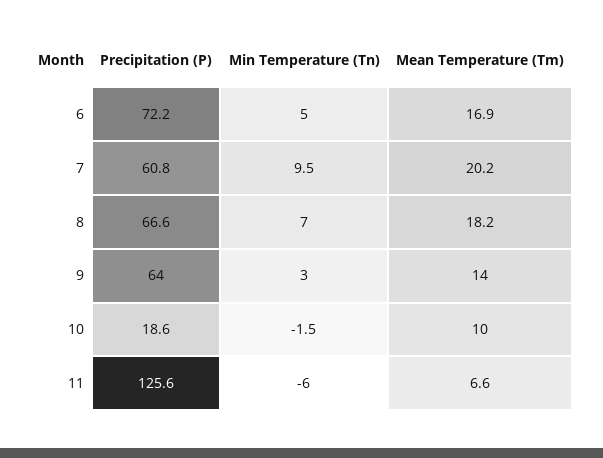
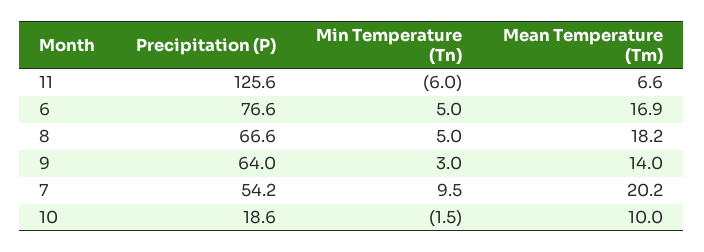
  {
    "Precipitation (P)": {
-     "6": 72.2,
+     "6": 76.6,
-     "7": 60.8,
+     "7": 54.2,
      "8": 66.6,
      "9": 64,
      "10": 18.6,
      "11": 125.6
    },
    "Min Temperature (Tn)": {
      "6": 5,
      "7": 9.5,
-     "8": 7,
+     "8": 5,
      "9": 3,
      "10": -1.5,
      "11": -6
    },
    "Mean Temperature (Tm)": {
      "6": 16.9,
      "7": 20.2,
      "8": 18.2,
      "9": 14,
      "10": 10,
      "11": 6.6
    }
  }

